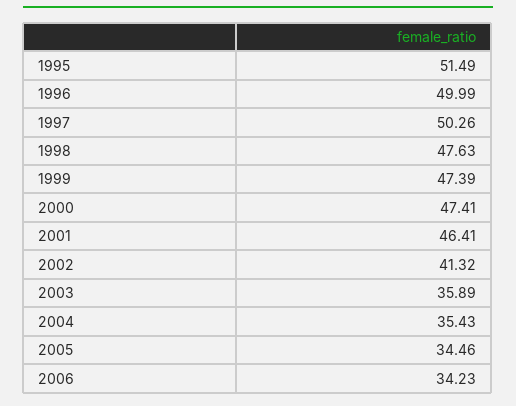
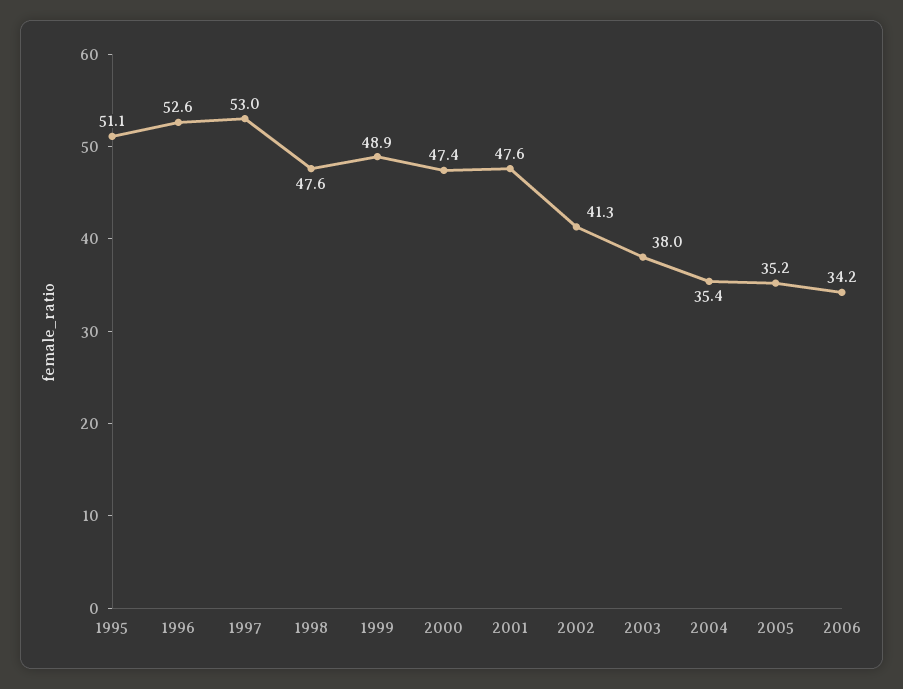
  {
-   "1995": 51.49,
+   "1995": 51.1,
-   "1996": 49.99,
+   "1996": 52.6,
-   "1997": 50.26,
+   "1997": 53,
    "1998": 47.63,
-   "1999": 47.39,
+   "1999": 48.9,
    "2000": 47.41,
-   "2001": 46.41,
+   "2001": 47.6,
    "2002": 41.32,
-   "2003": 35.89,
+   "2003": 38,
    "2004": 35.43,
-   "2005": 34.46,
+   "2005": 35.2,
    "2006": 34.23
  }

